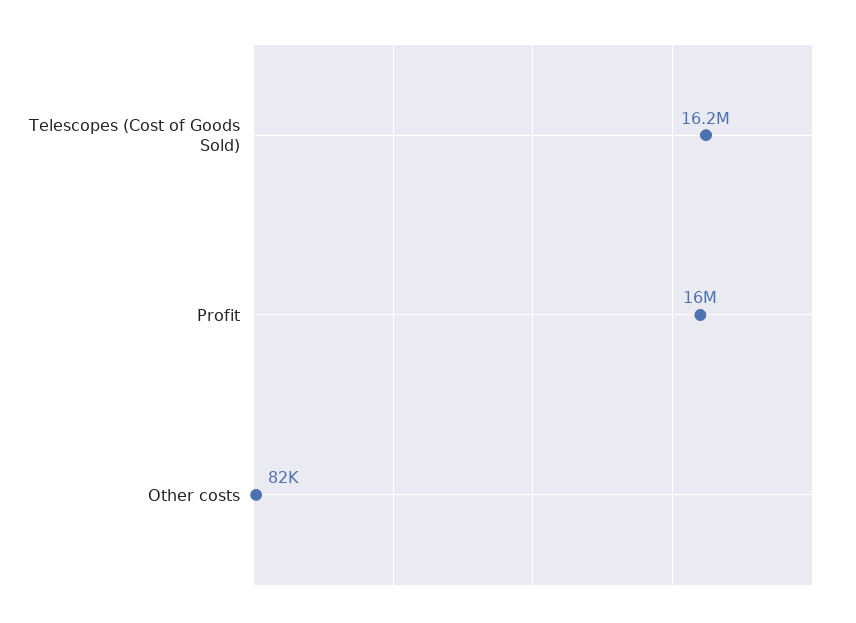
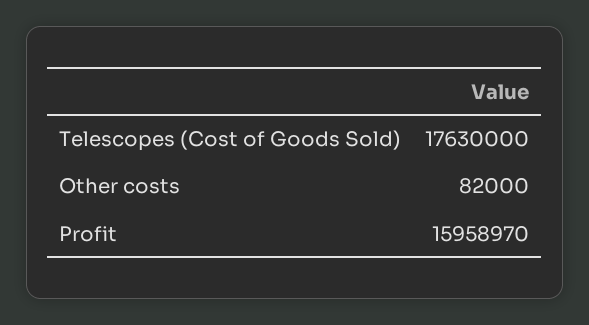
  {
-   "Telescopes (Cost of Goods Sold)": 16200000,
+   "Telescopes (Cost of Goods Sold)": 17630000,
    "Profit": 15958970,
    "Other costs": 82000
  }

